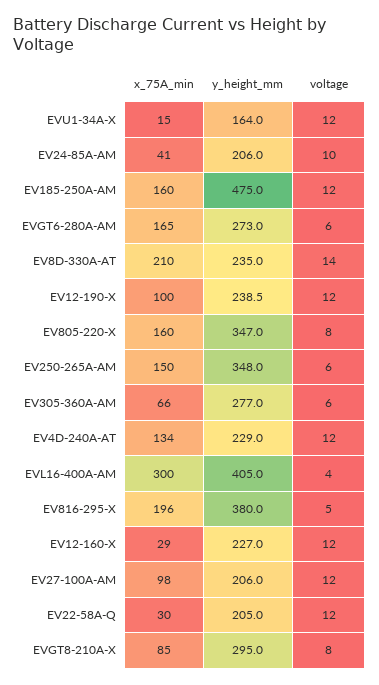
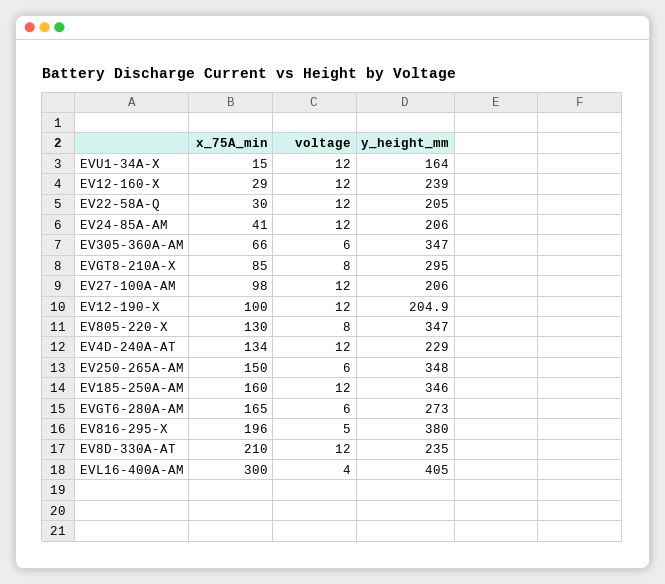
  {
    "x_75A_min": {
      "EVU1-34A-X": 15,
      "EV24-85A-AM": 41,
      "EV185-250A-AM": 160,
      "EVGT6-280A-AM": 165,
      "EV8D-330A-AT": 210,
      "EV12-190-X": 100,
-     "EV805-220-X": 160,
+     "EV805-220-X": 130,
      "EV250-265A-AM": 150,
      "EV305-360A-AM": 66,
      "EV4D-240A-AT": 134,
      "EVL16-400A-AM": 300,
      "EV816-295-X": 196,
      "EV12-160-X": 29,
      "EV27-100A-AM": 98,
      "EV22-58A-Q": 30,
      "EVGT8-210A-X": 85
    },
    "y_height_mm": {
      "EVU1-34A-X": 164,
      "EV24-85A-AM": 206,
-     "EV185-250A-AM": 475,
+     "EV185-250A-AM": 346,
      "EVGT6-280A-AM": 273,
      "EV8D-330A-AT": 235,
-     "EV12-190-X": 238.5,
+     "EV12-190-X": 204.9,
      "EV805-220-X": 347,
      "EV250-265A-AM": 348,
-     "EV305-360A-AM": 277,
+     "EV305-360A-AM": 347,
      "EV4D-240A-AT": 229,
      "EVL16-400A-AM": 405,
      "EV816-295-X": 380,
-     "EV12-160-X": 227,
+     "EV12-160-X": 239,
      "EV27-100A-AM": 206,
      "EV22-58A-Q": 205,
      "EVGT8-210A-X": 295
    },
    "voltage": {
      "EVU1-34A-X": 12,
-     "EV24-85A-AM": 10,
+     "EV24-85A-AM": 12,
      "EV185-250A-AM": 12,
      "EVGT6-280A-AM": 6,
-     "EV8D-330A-AT": 14,
+     "EV8D-330A-AT": 12,
      "EV12-190-X": 12,
      "EV805-220-X": 8,
      "EV250-265A-AM": 6,
      "EV305-360A-AM": 6,
      "EV4D-240A-AT": 12,
      "EVL16-400A-AM": 4,
      "EV816-295-X": 5,
      "EV12-160-X": 12,
      "EV27-100A-AM": 12,
      "EV22-58A-Q": 12,
      "EVGT8-210A-X": 8
    }
  }

